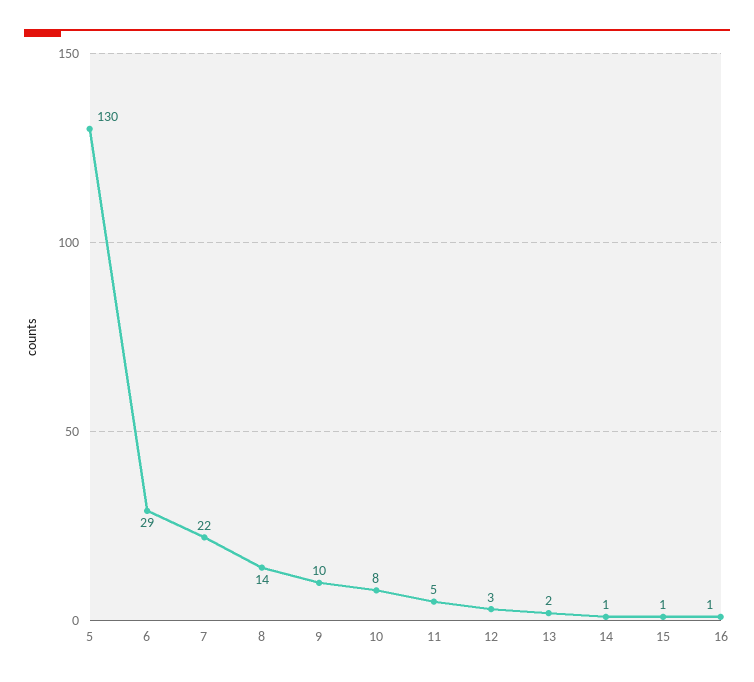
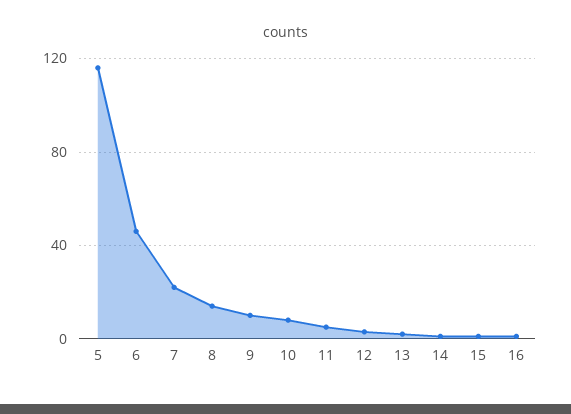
  {
-   "5": 130,
+   "5": 115,
-   "6": 29,
+   "6": 45,
    "7": 22,
    "8": 14,
    "9": 10,
    "10": 8,
    "11": 5,
    "12": 3,
    "13": 2,
    "14": 1,
    "15": 1,
    "16": 1
  }

